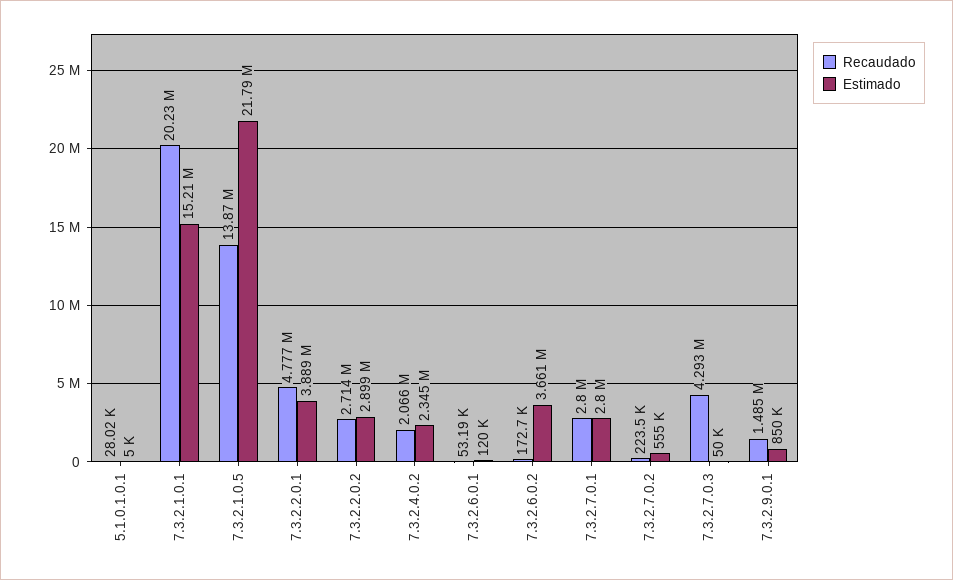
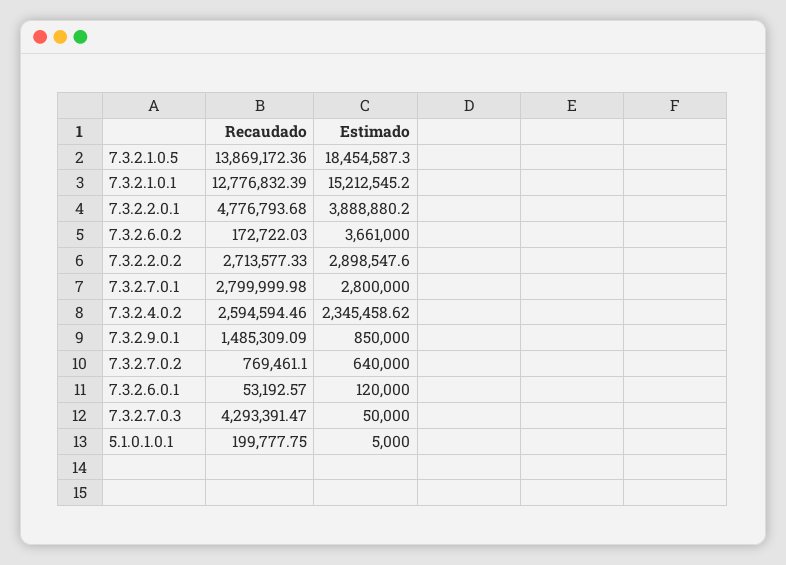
  {
    "Recaudado": {
-     "5.1.0.1.0.1": 28020,
+     "5.1.0.1.0.1": 199777.75,
-     "7.3.2.1.0.1": 20230000,
+     "7.3.2.1.0.1": 12776832.39,
      "7.3.2.1.0.5": 13869172.36,
      "7.3.2.2.0.1": 4776793.68,
      "7.3.2.2.0.2": 2713577.33,
-     "7.3.2.4.0.2": 2066000,
+     "7.3.2.4.0.2": 2594594.46,
      "7.3.2.6.0.1": 53192.57,
      "7.3.2.6.0.2": 172722.03,
      "7.3.2.7.0.1": 2799999.98,
-     "7.3.2.7.0.2": 223500,
+     "7.3.2.7.0.2": 769461.1,
      "7.3.2.7.0.3": 4293391.47,
      "7.3.2.9.0.1": 1485309.09
    },
    "Estimado": {
      "5.1.0.1.0.1": 5000,
      "7.3.2.1.0.1": 15212545.2,
-     "7.3.2.1.0.5": 21790000,
+     "7.3.2.1.0.5": 18454587.3,
      "7.3.2.2.0.1": 3888880.2,
      "7.3.2.2.0.2": 2898547.6,
      "7.3.2.4.0.2": 2345458.62,
      "7.3.2.6.0.1": 120000,
      "7.3.2.6.0.2": 3661000,
      "7.3.2.7.0.1": 2800000,
-     "7.3.2.7.0.2": 555000,
+     "7.3.2.7.0.2": 640000,
      "7.3.2.7.0.3": 50000,
      "7.3.2.9.0.1": 850000
    }
  }

